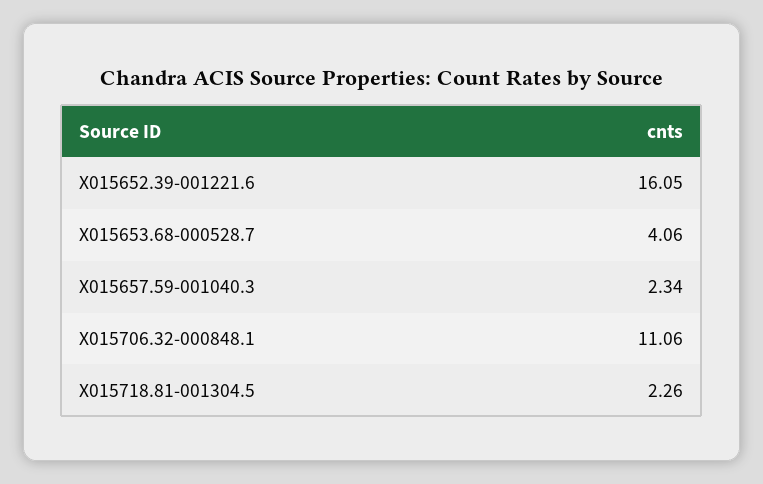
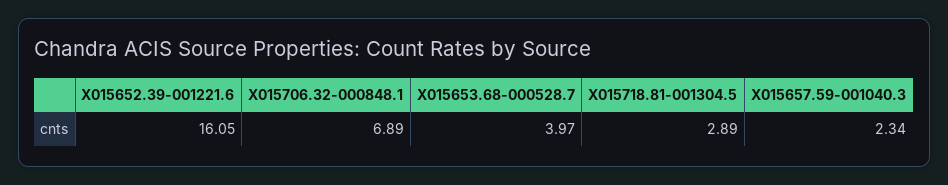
  {
    "X015652.39-001221.6": 16.05,
-   "X015653.68-000528.7": 4.06,
+   "X015653.68-000528.7": 3.97,
    "X015657.59-001040.3": 2.34,
-   "X015706.32-000848.1": 11.06,
+   "X015706.32-000848.1": 6.89,
-   "X015718.81-001304.5": 2.26
+   "X015718.81-001304.5": 2.89
  }

